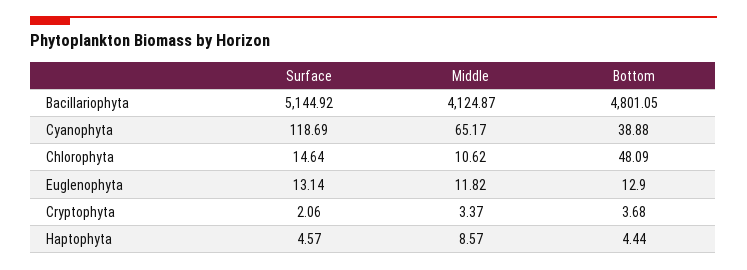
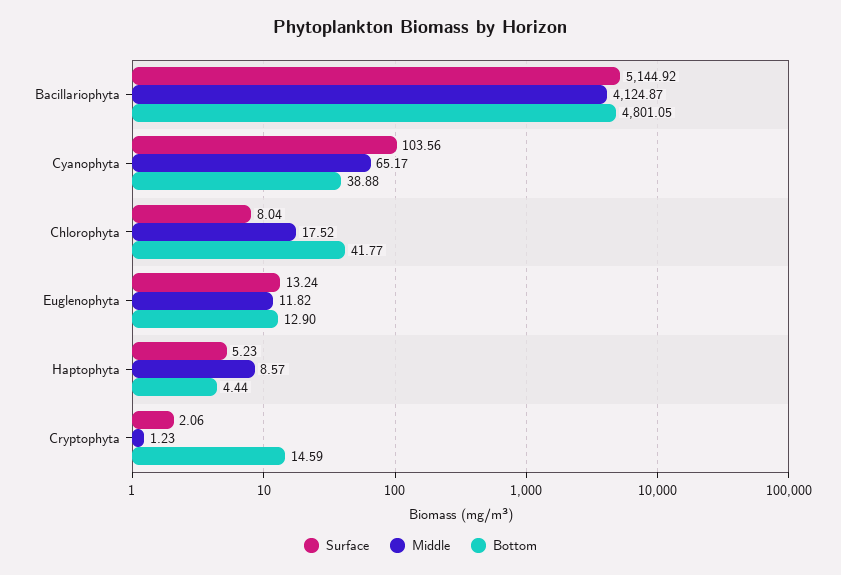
  {
    "Surface": {
      "Bacillariophyta": 5144.92,
-     "Cyanophyta": 118.69,
+     "Cyanophyta": 103.56,
-     "Chlorophyta": 14.64,
+     "Chlorophyta": 8.04,
-     "Euglenophyta": 13.14,
+     "Euglenophyta": 13.24,
      "Cryptophyta": 2.06,
-     "Haptophyta": 4.57
+     "Haptophyta": 5.23
    },
    "Middle": {
      "Bacillariophyta": 4124.87,
      "Cyanophyta": 65.17,
-     "Chlorophyta": 10.62,
+     "Chlorophyta": 17.52,
      "Euglenophyta": 11.82,
-     "Cryptophyta": 3.37,
+     "Cryptophyta": 1.23,
      "Haptophyta": 8.57
    },
    "Bottom": {
      "Bacillariophyta": 4801.05,
      "Cyanophyta": 38.88,
-     "Chlorophyta": 48.09,
+     "Chlorophyta": 41.77,
      "Euglenophyta": 12.9,
-     "Cryptophyta": 3.68,
+     "Cryptophyta": 14.59,
      "Haptophyta": 4.44
    }
  }

